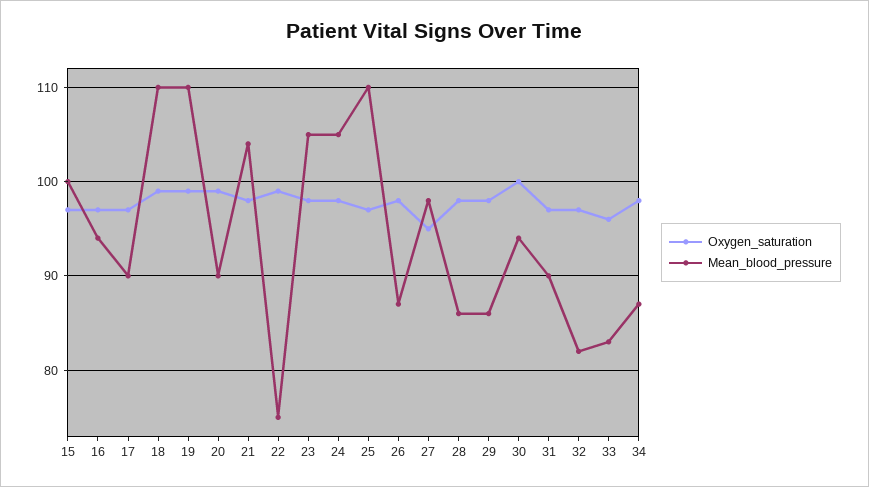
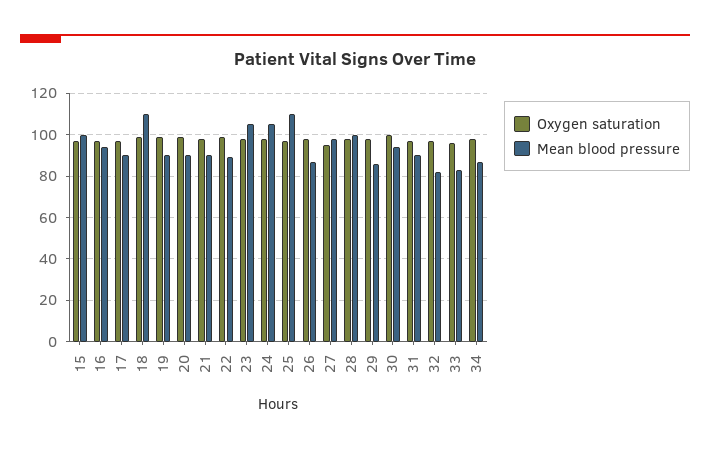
  {
    "Oxygen_saturation": {
      "15": 97,
      "16": 97,
      "17": 97,
      "18": 99,
      "19": 99,
      "20": 99,
      "21": 98,
      "22": 99,
      "23": 98,
      "24": 98,
      "25": 97,
      "26": 98,
      "27": 95,
      "28": 98,
      "29": 98,
      "30": 100,
      "31": 97,
      "32": 97,
      "33": 96,
      "34": 98
    },
    "Mean_blood_pressure": {
      "15": 100,
      "16": 94,
      "17": 90,
      "18": 110,
-     "19": 110,
+     "19": 90,
      "20": 90,
-     "21": 104,
+     "21": 90,
-     "22": 75,
+     "22": 90,
      "23": 105,
      "24": 105,
      "25": 110,
      "26": 87,
      "27": 98,
-     "28": 86,
+     "28": 100,
      "29": 86,
      "30": 94,
      "31": 90,
      "32": 82,
      "33": 83,
      "34": 87
    }
  }

